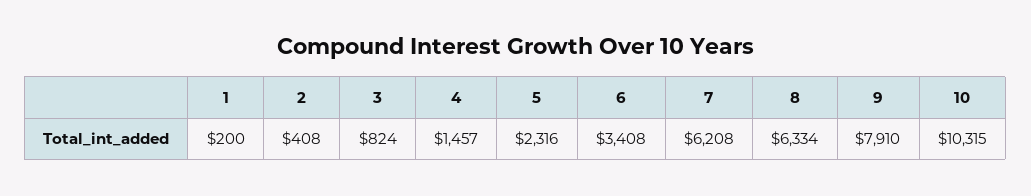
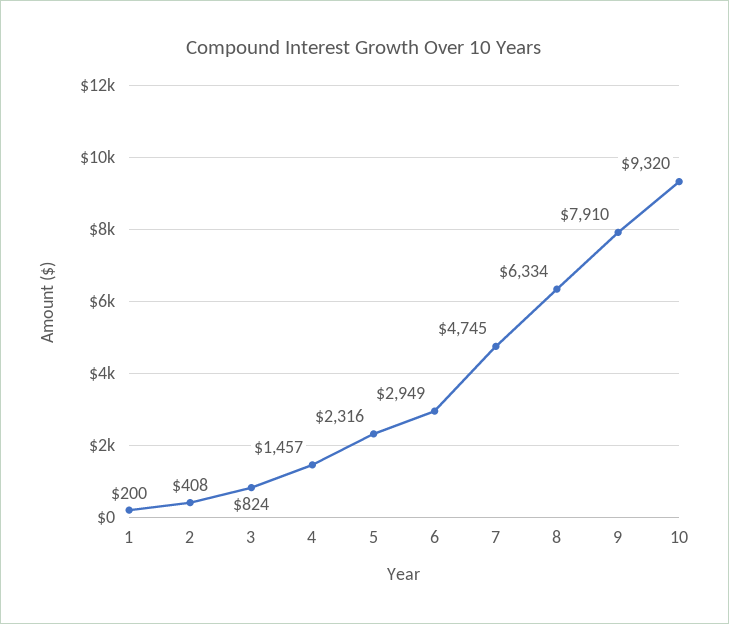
  {
    "1": 200,
    "2": 408,
    "3": 824,
    "4": 1457,
    "5": 2316,
-   "6": 3408,
+   "6": 2949,
-   "7": 6208,
+   "7": 4745,
    "8": 6334,
    "9": 7910,
-   "10": 10315
+   "10": 9320
  }

